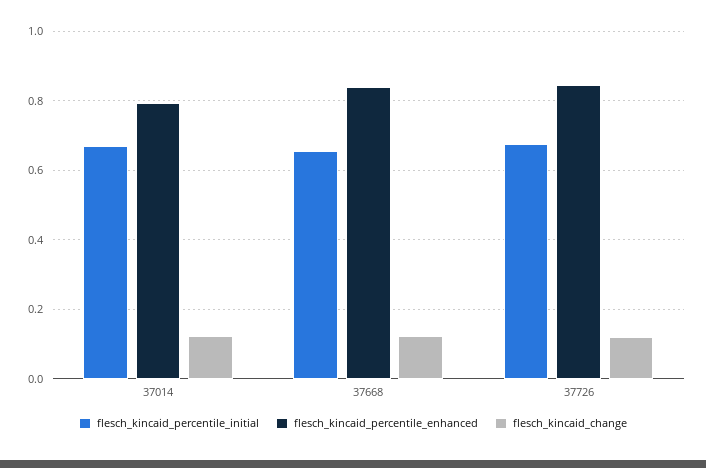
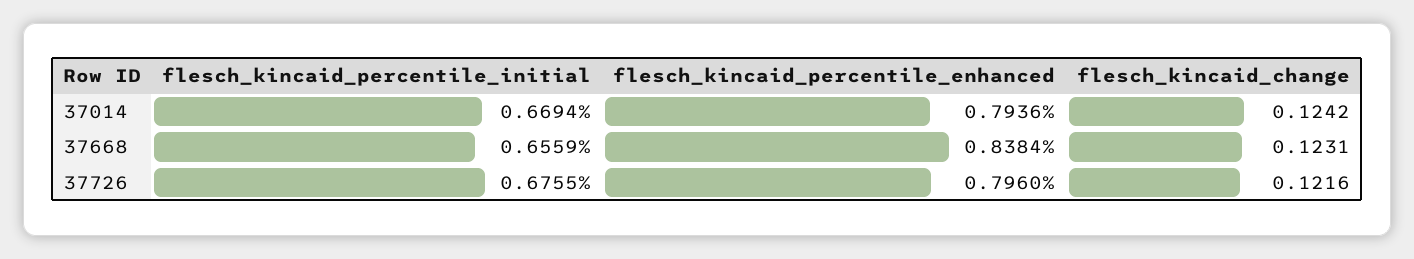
  {
    "flesch_kincaid_percentile_initial": {
      "37014": 0.6694,
      "37668": 0.6559,
      "37726": 0.6755
    },
    "flesch_kincaid_percentile_enhanced": {
      "37014": 0.7936,
      "37668": 0.8384,
-     "37726": 0.84
+     "37726": 0.796
    },
    "flesch_kincaid_change": {
      "37014": 0.1242,
      "37668": 0.1231,
      "37726": 0.1216
    }
  }

